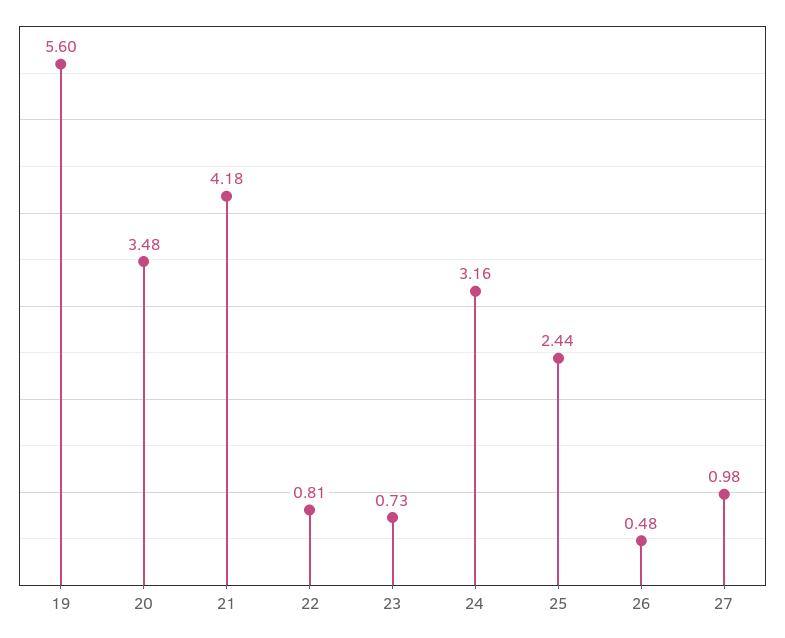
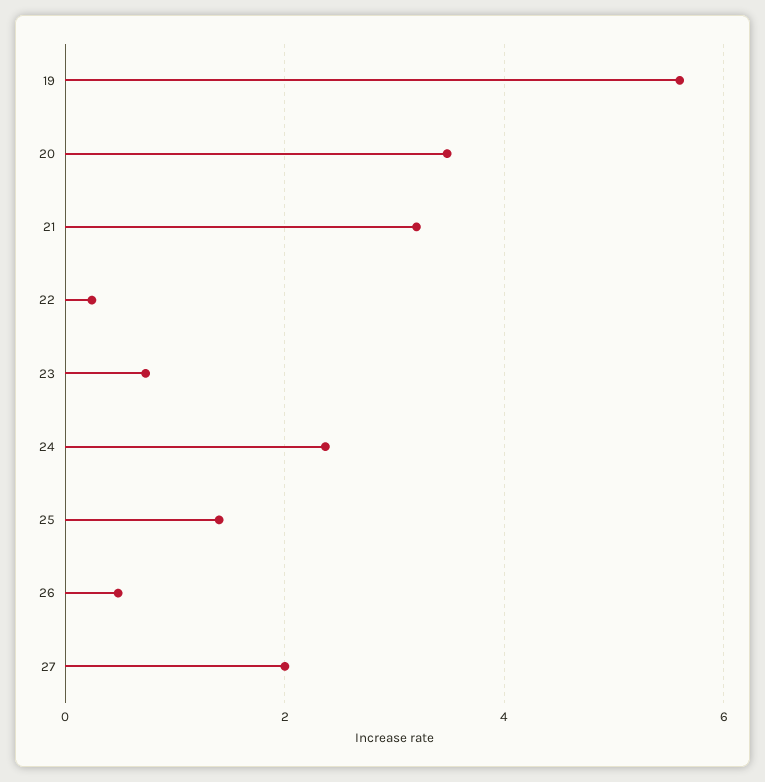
  {
    "19": 5.6,
    "20": 3.48,
-   "21": 4.18,
+   "21": 3.2,
-   "22": 0.81,
+   "22": 0.2,
    "23": 0.73,
-   "24": 3.16,
+   "24": 2.4,
-   "25": 2.44,
+   "25": 1.4,
    "26": 0.48,
-   "27": 0.98
+   "27": 2
  }

